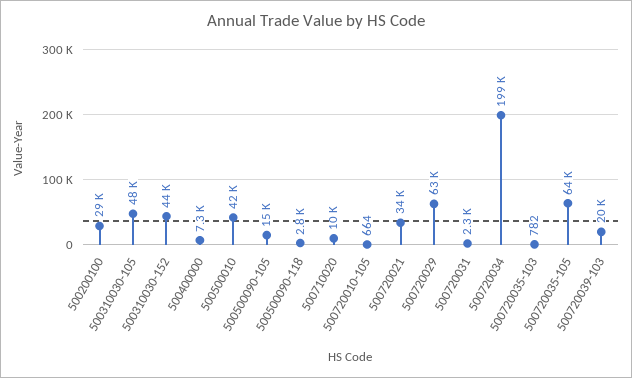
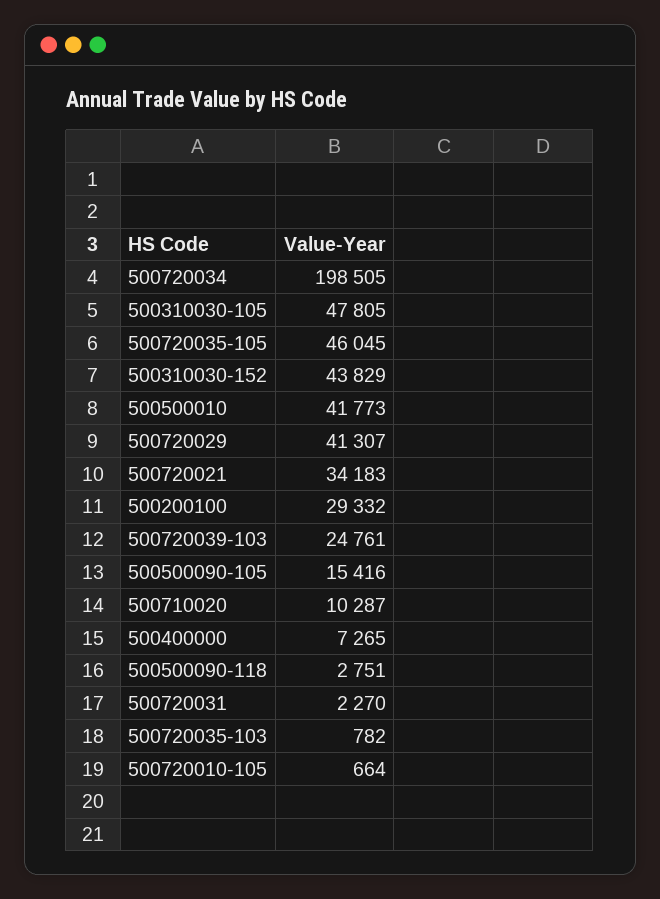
  {
    "500200100": 29332,
    "500310030-105": 47805,
    "500310030-152": 43829,
    "500400000": 7265,
    "500500010": 41773,
    "500500090-105": 15416,
    "500500090-118": 2751,
    "500710020": 10287,
    "500720010-105": 664,
    "500720021": 34183,
-   "500720029": 63000,
+   "500720029": 41307,
    "500720031": 2270,
    "500720034": 198505,
    "500720035-103": 782,
-   "500720035-105": 64000,
+   "500720035-105": 46045,
-   "500720039-103": 20000
+   "500720039-103": 24761
  }

